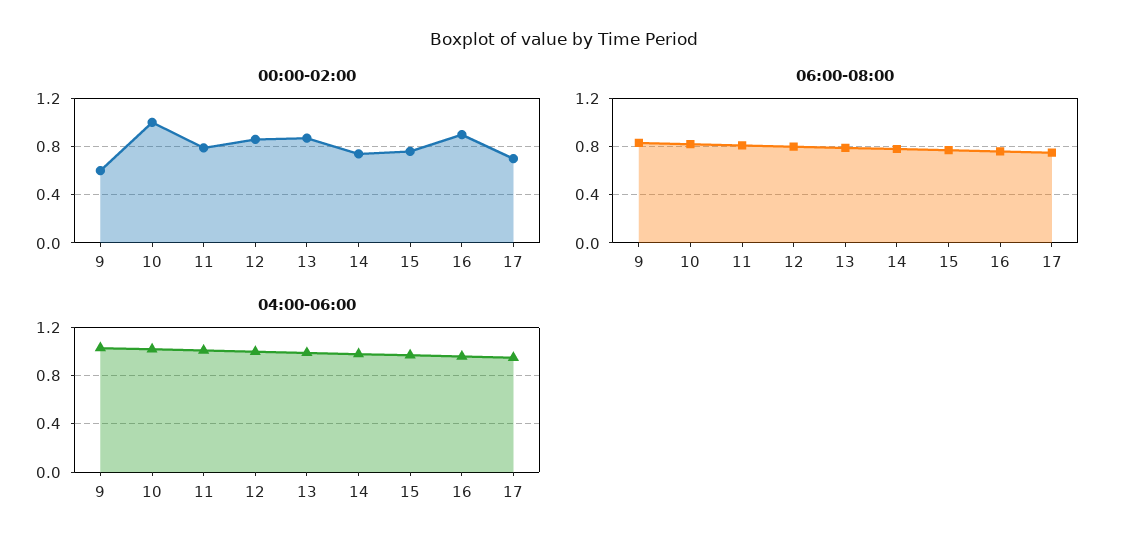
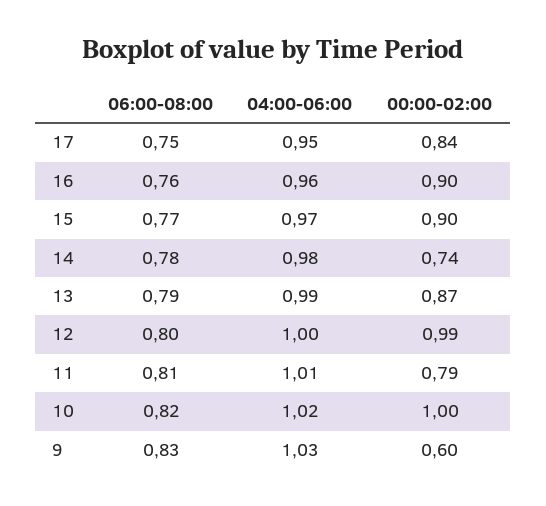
  {
    "00:00-02:00": {
      "9": 0.6,
      "10": 1,
      "11": 0.79,
-     "12": 0.85,
+     "12": 0.99,
      "13": 0.87,
      "14": 0.74,
-     "15": 0.75,
+     "15": 0.9,
      "16": 0.9,
-     "17": 0.7
+     "17": 0.84
    },
    "06:00-08:00": {
      "9": 0.83,
      "10": 0.82,
      "11": 0.81,
      "12": 0.8,
      "13": 0.79,
      "14": 0.78,
      "15": 0.77,
      "16": 0.76,
      "17": 0.75
    },
    "04:00-06:00": {
      "9": 1.03,
      "10": 1.02,
      "11": 1.01,
      "12": 1,
      "13": 0.99,
      "14": 0.98,
      "15": 0.97,
      "16": 0.96,
      "17": 0.95
    }
  }

